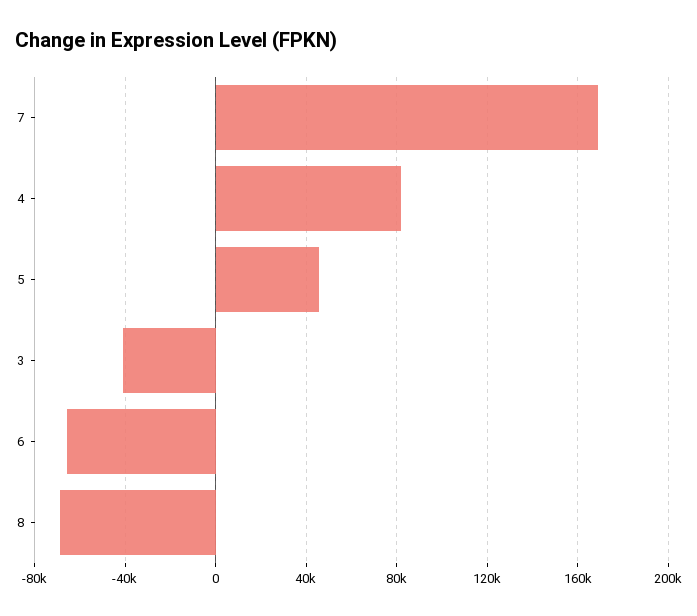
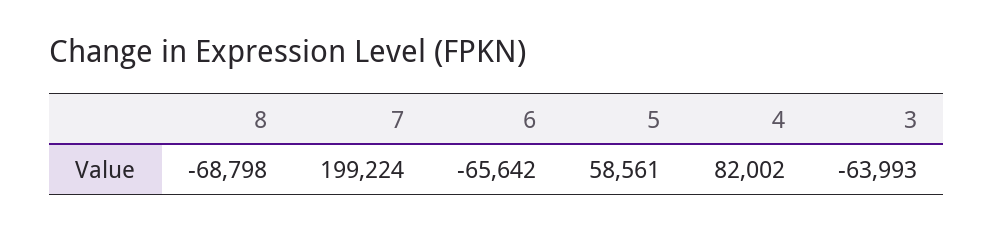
  {
-   "7": 170000,
+   "7": 199224,
    "4": 82002,
-   "5": 45000,
+   "5": 58561,
-   "3": -40000,
+   "3": -63993,
    "6": -65642,
    "8": -68798
  }

